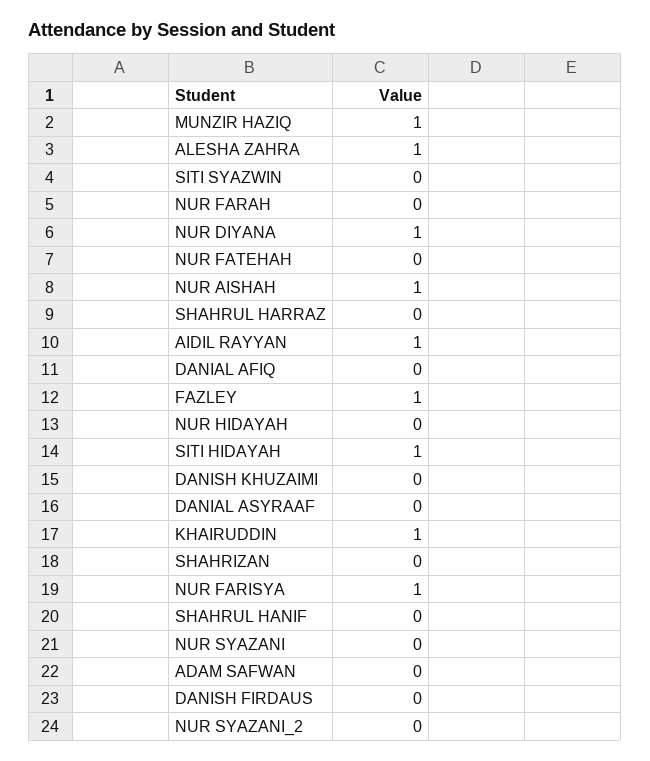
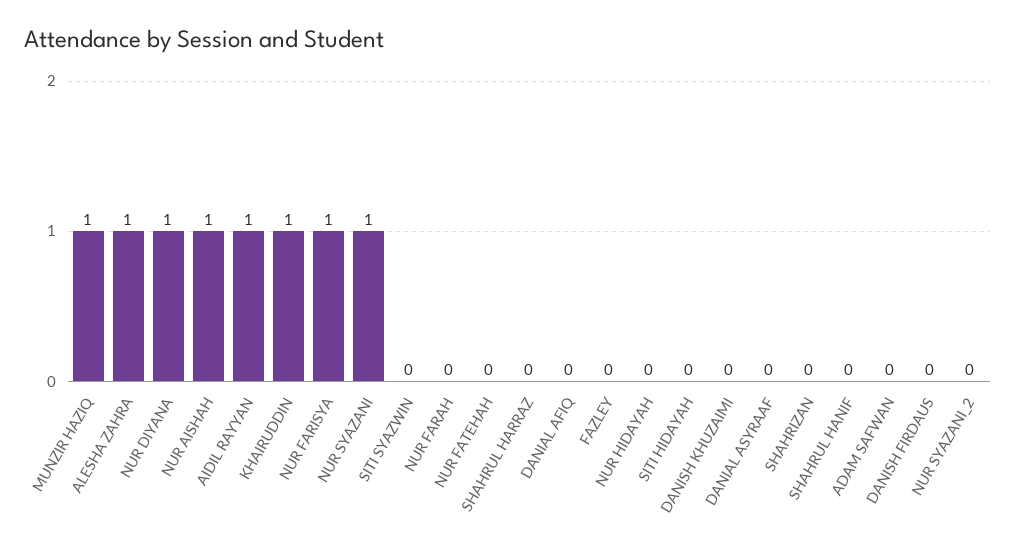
  {
    "MUNZIR HAZIQ": 1,
    "ALESHA ZAHRA": 1,
    "SITI SYAZWIN": 0,
    "NUR FARAH": 0,
    "NUR DIYANA": 1,
    "NUR FATEHAH": 0,
    "NUR AISHAH": 1,
    "SHAHRUL HARRAZ": 0,
    "AIDIL RAYYAN": 1,
    "DANIAL AFIQ": 0,
-   "FAZLEY": 1,
+   "FAZLEY": 0,
    "NUR HIDAYAH": 0,
-   "SITI HIDAYAH": 1,
+   "SITI HIDAYAH": 0,
    "DANISH KHUZAIMI": 0,
    "DANIAL ASYRAAF": 0,
    "KHAIRUDDIN": 1,
    "SHAHRIZAN": 0,
    "NUR FARISYA": 1,
    "SHAHRUL HANIF": 0,
-   "NUR SYAZANI": 0,
+   "NUR SYAZANI": 1,
    "ADAM SAFWAN": 0,
    "DANISH FIRDAUS": 0,
    "NUR SYAZANI_2": 0
  }

